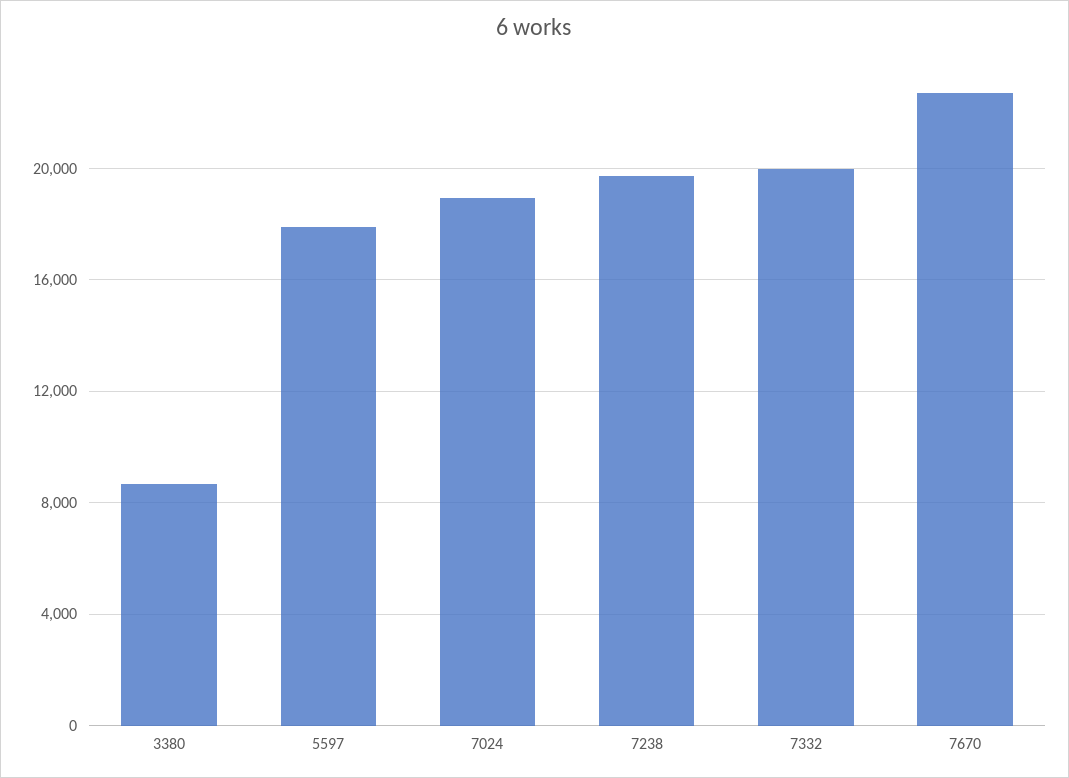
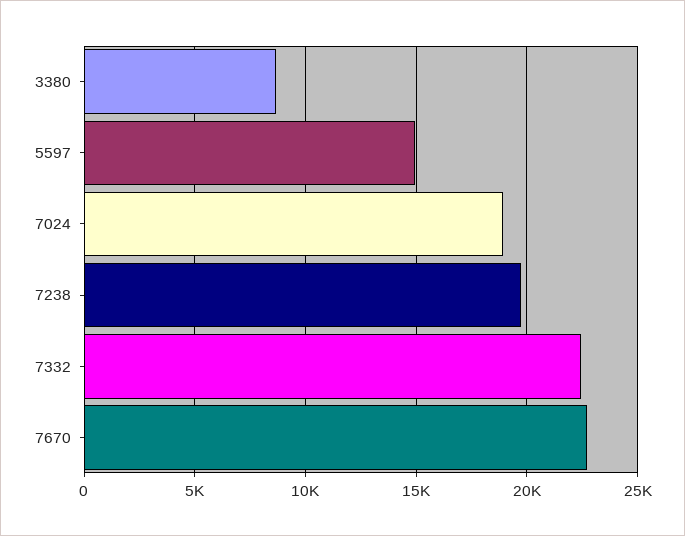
  {
    "3380": 8500,
-   "5597": 18000,
+   "5597": 15000,
    "7024": 19000,
    "7238": 19500,
-   "7332": 20000,
+   "7332": 22500,
    "7670": 22500
  }

